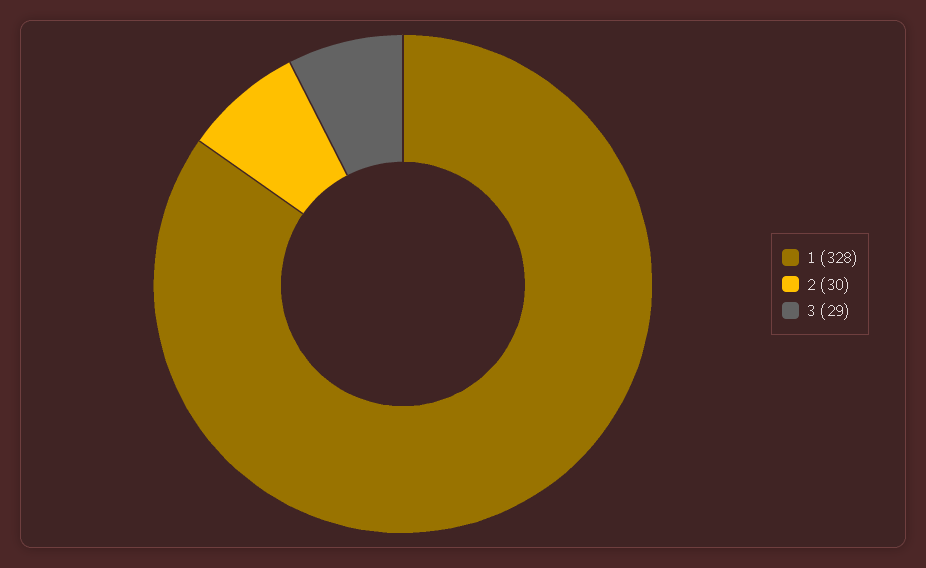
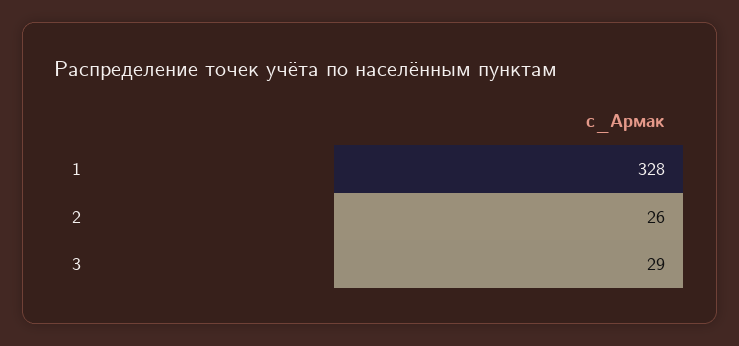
  {
    "1": 328,
-   "2": 30,
+   "2": 26,
    "3": 29
  }

